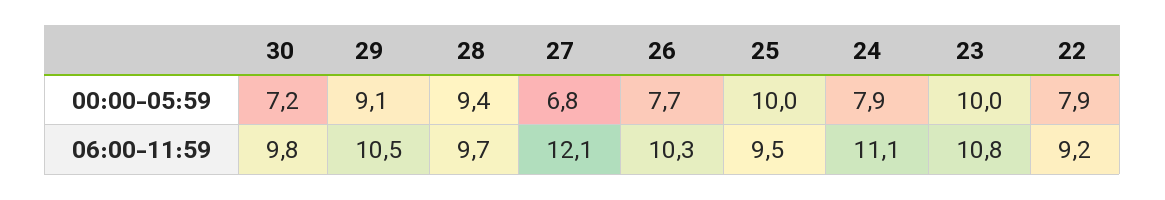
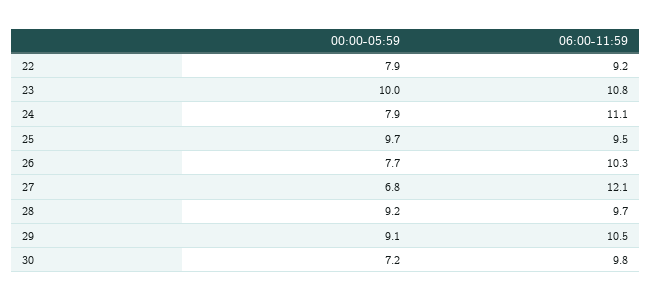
  {
    "30": {
      "00:00-05:59": 7.2,
      "06:00-11:59": 9.8
    },
    "29": {
      "00:00-05:59": 9.1,
      "06:00-11:59": 10.5
    },
    "28": {
-     "00:00-05:59": 9.4,
+     "00:00-05:59": 9.2,
      "06:00-11:59": 9.7
    },
    "27": {
      "00:00-05:59": 6.8,
      "06:00-11:59": 12.1
    },
    "26": {
      "00:00-05:59": 7.7,
      "06:00-11:59": 10.3
    },
    "25": {
-     "00:00-05:59": 10,
+     "00:00-05:59": 9.7,
      "06:00-11:59": 9.5
    },
    "24": {
      "00:00-05:59": 7.9,
      "06:00-11:59": 11.1
    },
    "23": {
      "00:00-05:59": 10,
      "06:00-11:59": 10.8
    },
    "22": {
      "00:00-05:59": 7.9,
      "06:00-11:59": 9.2
    }
  }

